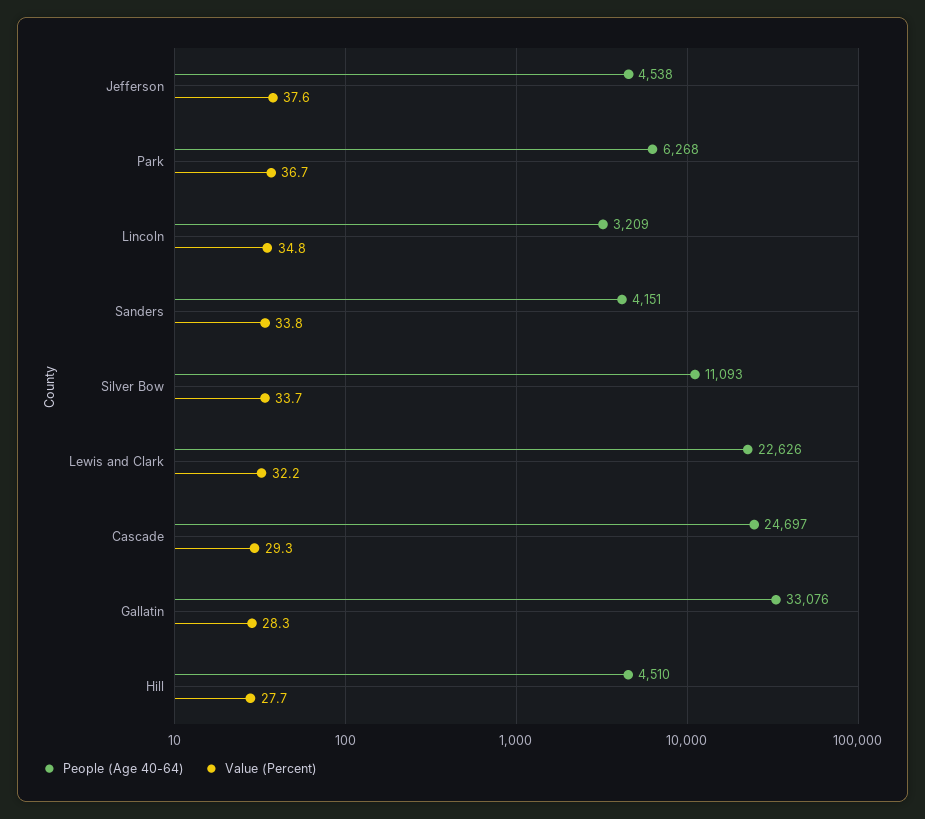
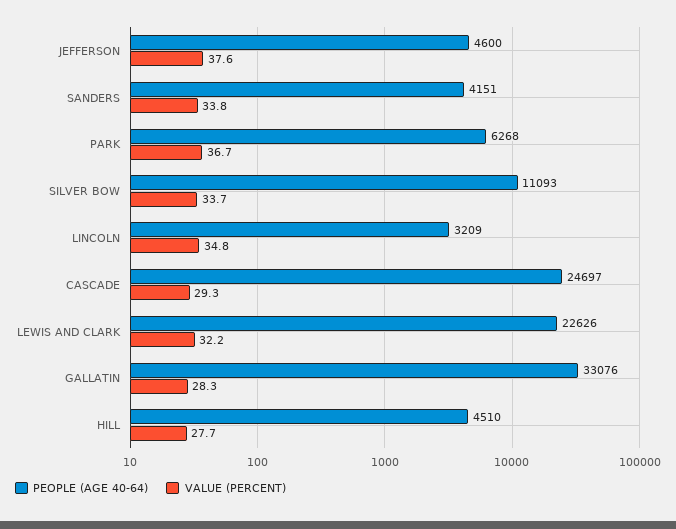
  {
    "People (Age 40-64)": {
-     "Jefferson": 4538,
+     "Jefferson": 4600,
      "Park": 6268,
      "Lincoln": 3209,
      "Sanders": 4151,
      "Silver Bow": 11093,
      "Lewis and Clark": 22626,
      "Cascade": 24697,
      "Gallatin": 33076,
      "Hill": 4510
    },
    "Value (Percent)": {
      "Jefferson": 37.6,
      "Park": 36.7,
      "Lincoln": 34.8,
      "Sanders": 33.8,
      "Silver Bow": 33.7,
      "Lewis and Clark": 32.2,
      "Cascade": 29.3,
      "Gallatin": 28.3,
      "Hill": 27.7
    }
  }

